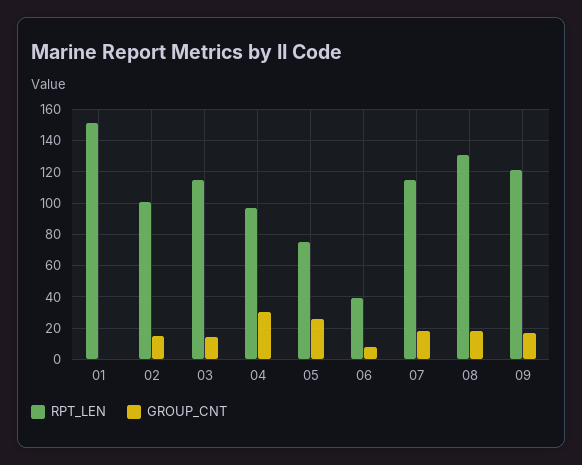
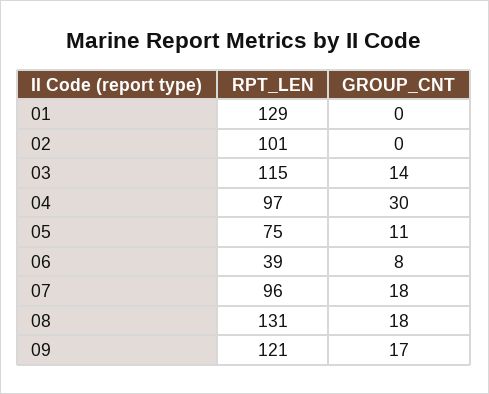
  {
    "RPT_LEN": {
-     "01": 150,
+     "01": 129,
      "02": 101,
      "03": 115,
      "04": 97,
      "05": 75,
      "06": 39,
-     "07": 115,
+     "07": 96,
      "08": 131,
      "09": 121
    },
    "GROUP_CNT": {
      "01": 0,
-     "02": 15,
+     "02": 0,
      "03": 14,
      "04": 30,
-     "05": 25,
+     "05": 11,
      "06": 8,
      "07": 18,
      "08": 18,
      "09": 17
    }
  }

